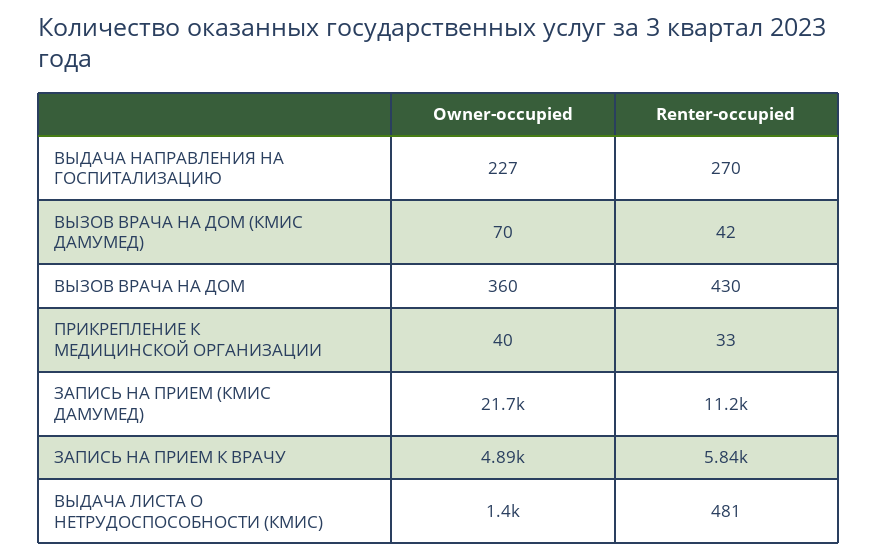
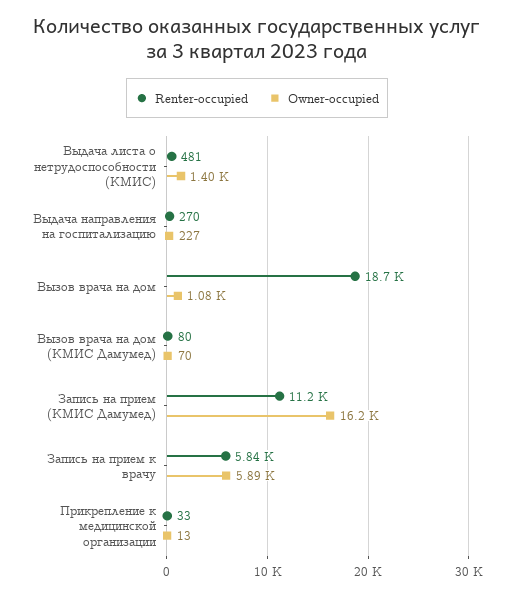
  {
    "Owner-occupied": {
      "ВЫДАЧА НАПРАВЛЕНИЯ НА ГОСПИТАЛИЗАЦИЮ": 227,
      "ВЫЗОВ ВРАЧА НА ДОМ (КМИС ДАМУМЕД)": 70,
-     "ВЫЗОВ ВРАЧА НА ДОМ": 360,
+     "ВЫЗОВ ВРАЧА НА ДОМ": 1080,
-     "ПРИКРЕПЛЕНИЕ К МЕДИЦИНСКОЙ ОРГАНИЗАЦИИ": 40,
+     "ПРИКРЕПЛЕНИЕ К МЕДИЦИНСКОЙ ОРГАНИЗАЦИИ": 13,
-     "ЗАПИСЬ НА ПРИЕМ (КМИС ДАМУМЕД)": 21700,
+     "ЗАПИСЬ НА ПРИЕМ (КМИС ДАМУМЕД)": 16200,
-     "ЗАПИСЬ НА ПРИЕМ К ВРАЧУ": 4890,
+     "ЗАПИСЬ НА ПРИЕМ К ВРАЧУ": 5890,
      "ВЫДАЧА ЛИСТА О НЕТРУДОСПОСОБНОСТИ (КМИС)": 1400
    },
    "Renter-occupied": {
      "ВЫДАЧА НАПРАВЛЕНИЯ НА ГОСПИТАЛИЗАЦИЮ": 270,
-     "ВЫЗОВ ВРАЧА НА ДОМ (КМИС ДАМУМЕД)": 42,
+     "ВЫЗОВ ВРАЧА НА ДОМ (КМИС ДАМУМЕД)": 80,
-     "ВЫЗОВ ВРАЧА НА ДОМ": 430,
+     "ВЫЗОВ ВРАЧА НА ДОМ": 18700,
      "ПРИКРЕПЛЕНИЕ К МЕДИЦИНСКОЙ ОРГАНИЗАЦИИ": 33,
      "ЗАПИСЬ НА ПРИЕМ (КМИС ДАМУМЕД)": 11200,
      "ЗАПИСЬ НА ПРИЕМ К ВРАЧУ": 5840,
      "ВЫДАЧА ЛИСТА О НЕТРУДОСПОСОБНОСТИ (КМИС)": 481
    }
  }

